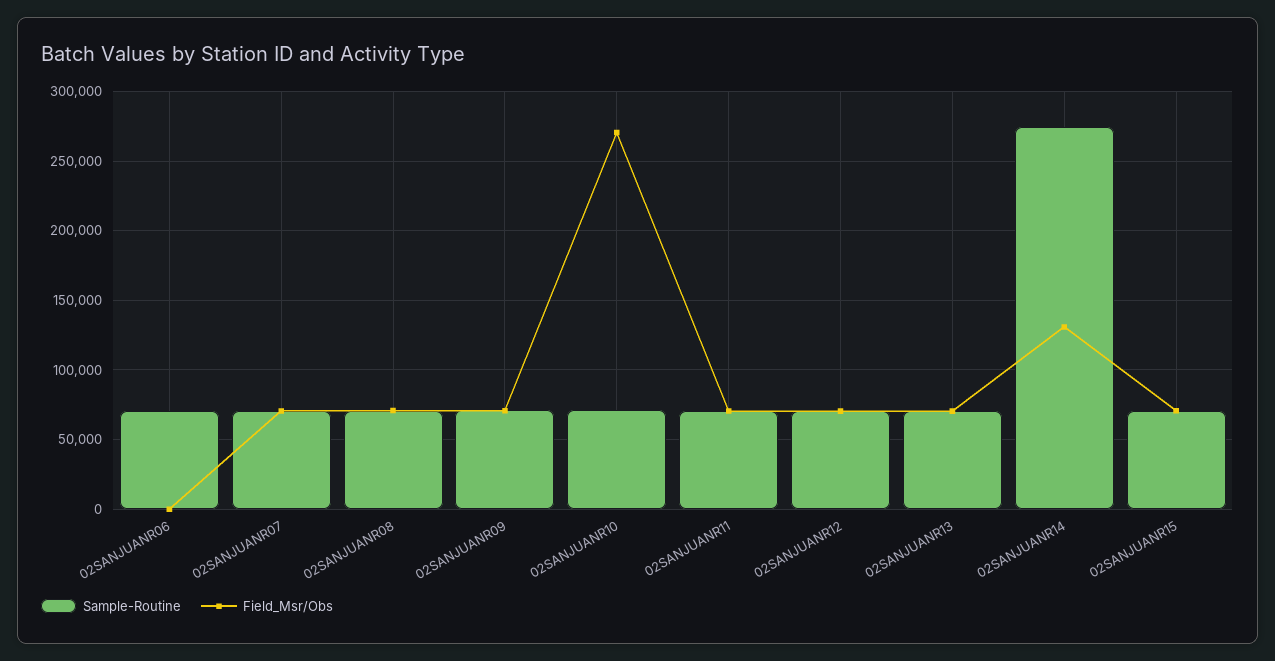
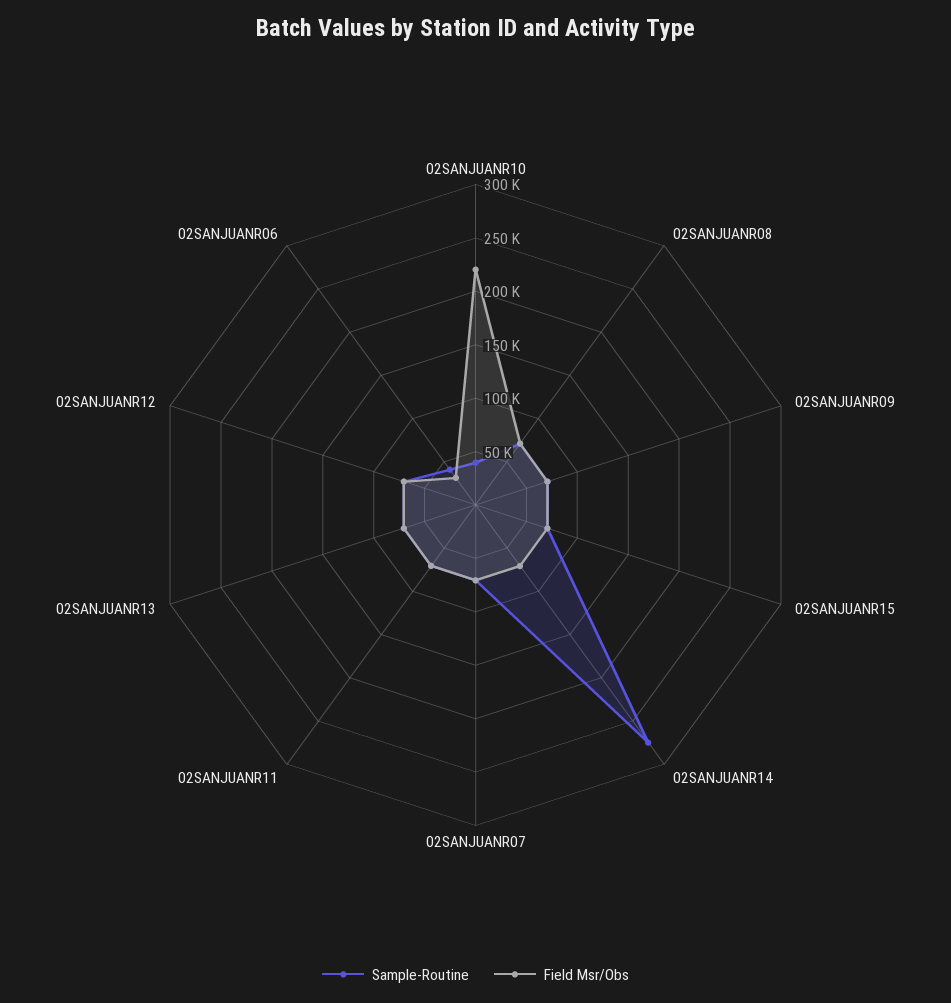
  {
    "Sample-Routine": {
-     "02SANJUANR06": 70000,
+     "02SANJUANR06": 40000,
      "02SANJUANR07": 70000,
      "02SANJUANR08": 70000,
      "02SANJUANR09": 70000,
-     "02SANJUANR10": 70000,
+     "02SANJUANR10": 40000,
      "02SANJUANR11": 70000,
      "02SANJUANR12": 70000,
      "02SANJUANR13": 70000,
      "02SANJUANR14": 275000,
      "02SANJUANR15": 70000
    },
    "Field_Msr/Obs": {
-     "02SANJUANR06": 0,
+     "02SANJUANR06": 30000,
      "02SANJUANR07": 70000,
      "02SANJUANR08": 70000,
      "02SANJUANR09": 70000,
-     "02SANJUANR10": 270000,
+     "02SANJUANR10": 220000,
      "02SANJUANR11": 70000,
      "02SANJUANR12": 70000,
      "02SANJUANR13": 70000,
-     "02SANJUANR14": 130000,
+     "02SANJUANR14": 70000,
      "02SANJUANR15": 70000
    }
  }

